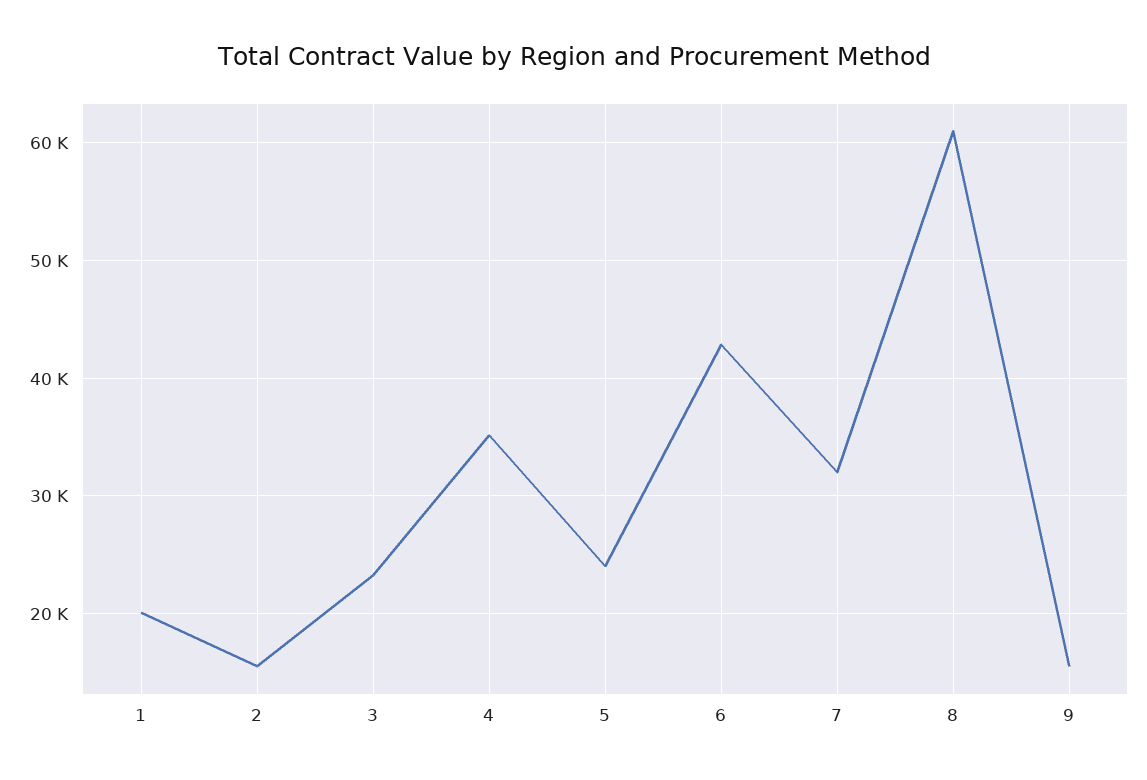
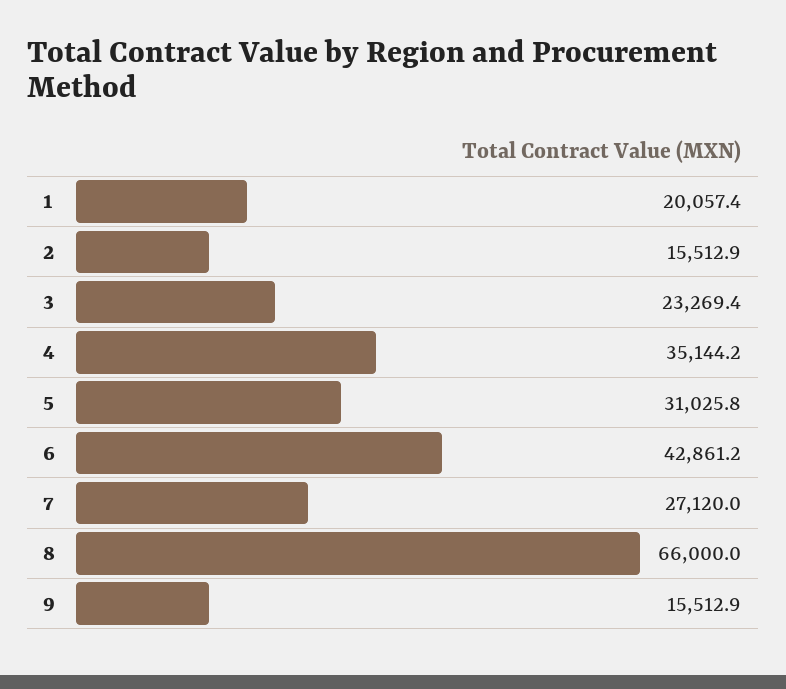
  {
    "1": 20057.4,
    "2": 15512.9,
    "3": 23269.4,
    "4": 35144.2,
-   "5": 24000,
+   "5": 31025.8,
    "6": 42861.2,
-   "7": 32000,
+   "7": 27120,
-   "8": 61000,
+   "8": 66000,
    "9": 15512.9
  }

